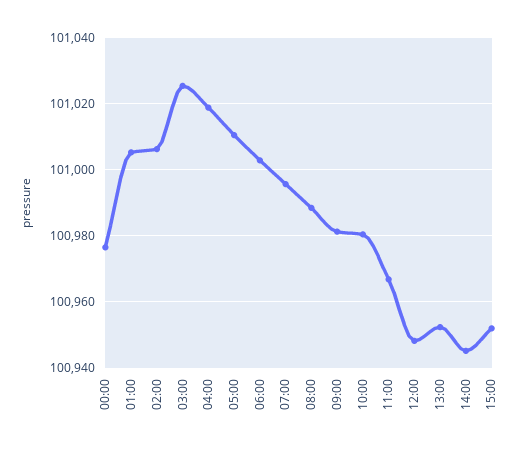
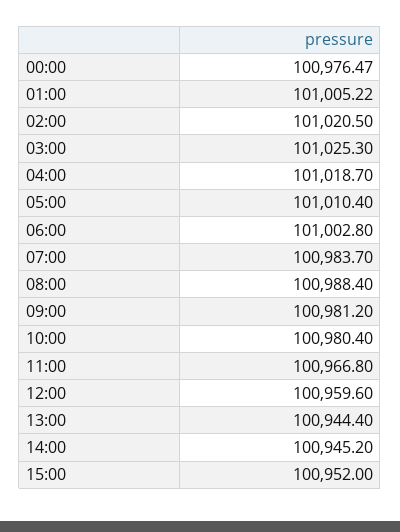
  {
    "00:00": 100976.47,
    "01:00": 101005.22,
-   "02:00": 101006,
+   "02:00": 101020.5,
    "03:00": 101025.3,
    "04:00": 101018.7,
    "05:00": 101010.4,
    "06:00": 101002.8,
-   "07:00": 100996,
+   "07:00": 100983.7,
    "08:00": 100988.4,
    "09:00": 100981.2,
    "10:00": 100980.4,
    "11:00": 100966.8,
-   "12:00": 100948,
+   "12:00": 100959.6,
-   "13:00": 100952,
+   "13:00": 100944.4,
    "14:00": 100945.2,
    "15:00": 100952
  }

